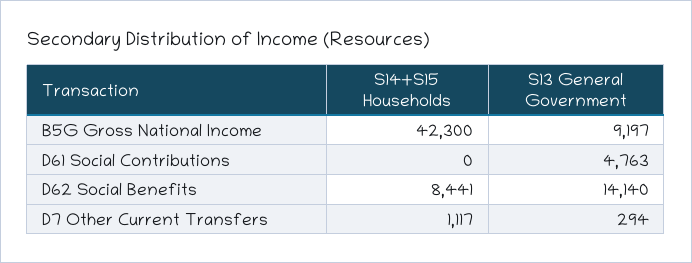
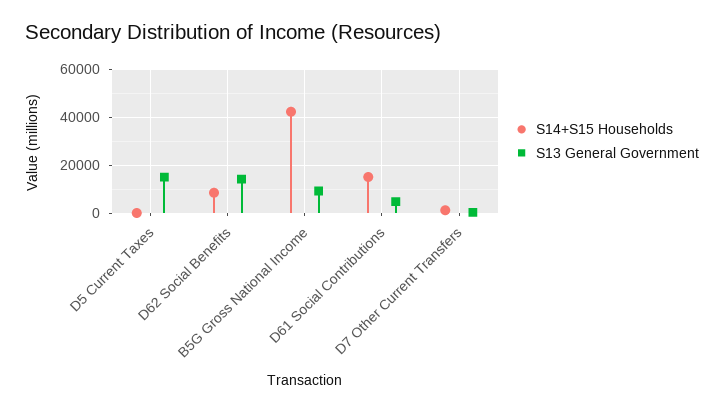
  {
    "S14+S15 Households": {
      "B5G Gross National Income": 42300,
-     "D61 Social Contributions": 0,
+     "D61 Social Contributions": 15000,
      "D62 Social Benefits": 8441,
-     "D7 Other Current Transfers": 1117
+     "D7 Other Current Transfers": 1117,
+     "D5 Current Taxes": 0
    },
    "S13 General Government": {
      "B5G Gross National Income": 9197,
      "D61 Social Contributions": 4763,
      "D62 Social Benefits": 14140,
-     "D7 Other Current Transfers": 294
+     "D7 Other Current Transfers": 294,
+     "D5 Current Taxes": 15000
    }
  }

